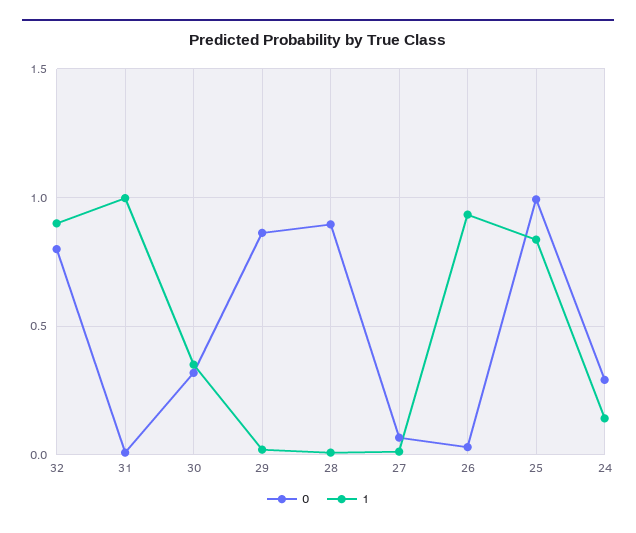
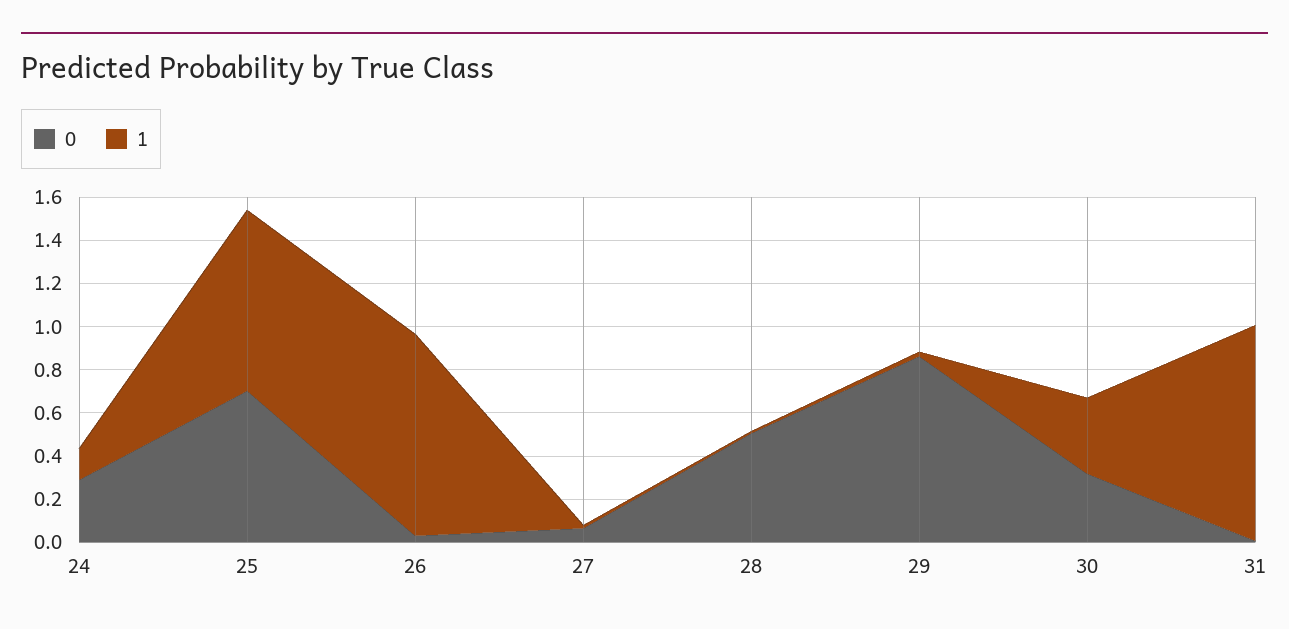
  {
    "0": {
-     "32": 0.8,
      "31": 0,
      "30": 0.3,
      "29": 0.85,
-     "28": 0.9,
+     "28": 0.5,
      "27": 0.05,
      "26": 0.05,
-     "25": 1,
+     "25": 0.7,
      "24": 0.3
    },
    "1": {
-     "32": 0.9,
      "31": 1,
      "30": 0.35,
      "29": 0,
      "28": 0,
      "27": 0,
      "26": 0.95,
      "25": 0.85,
      "24": 0.15
    }
  }

